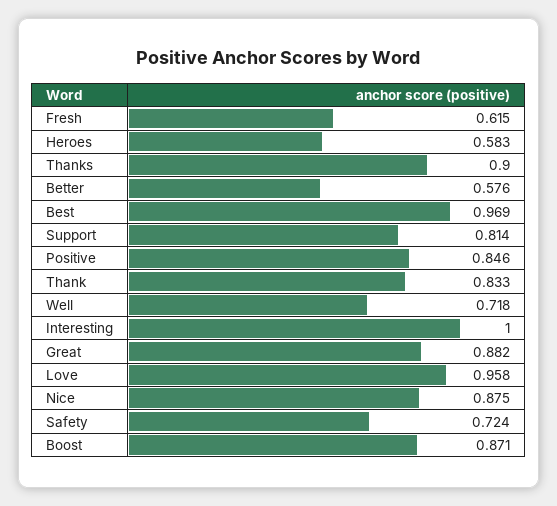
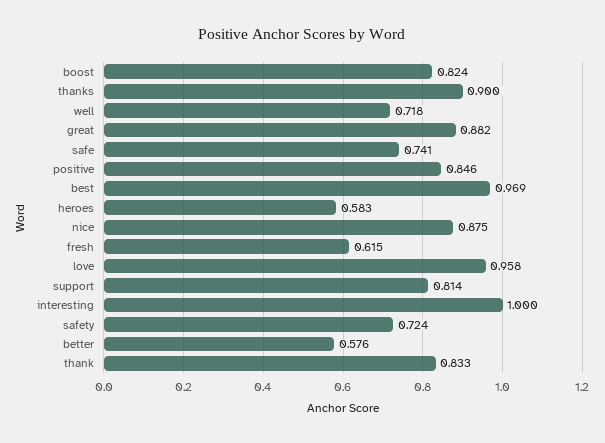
  {
    "Fresh": 0.615,
    "Heroes": 0.583,
    "Thanks": 0.9,
    "Better": 0.576,
    "Best": 0.969,
    "Support": 0.814,
    "Positive": 0.846,
    "Thank": 0.833,
    "Well": 0.718,
    "Interesting": 1,
    "Great": 0.882,
    "Love": 0.958,
    "Nice": 0.875,
    "Safety": 0.724,
-   "Boost": 0.871
+   "Boost": 0.824,
+   "safe": 0.741
  }

